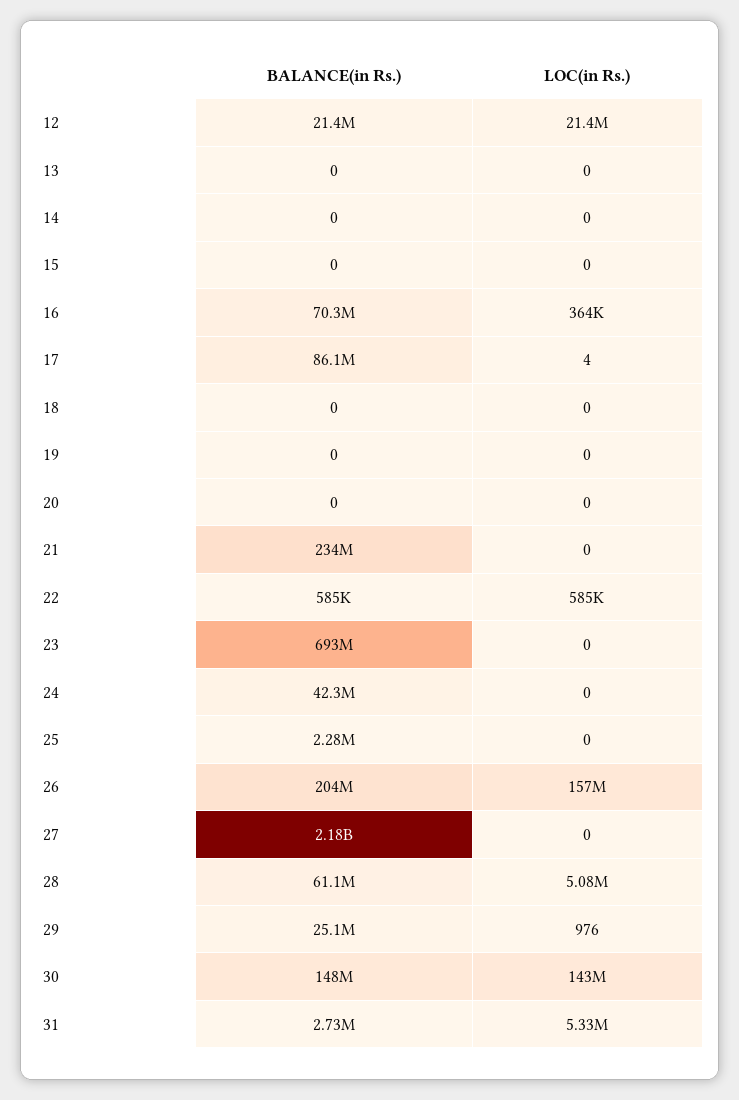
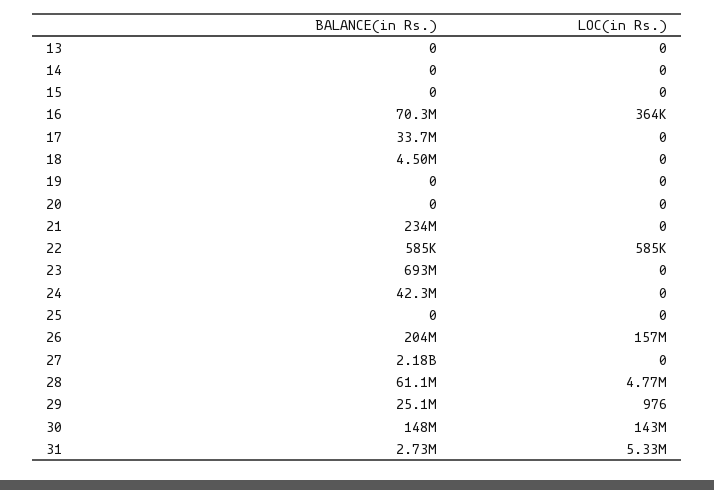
  {
    "BALANCE(in Rs.)": {
-     "12": 21400000,
      "13": 0,
      "14": 0,
      "15": 0,
      "16": 70300000,
-     "17": 86100000,
+     "17": 33700000,
-     "18": 0,
+     "18": 4500000,
      "19": 0,
      "20": 0,
      "21": 234000000,
      "22": 585000,
      "23": 693000000,
      "24": 42300000,
-     "25": 2280000,
+     "25": 0,
      "26": 204000000,
      "27": 2180000000,
      "28": 61100000,
      "29": 25100000,
      "30": 148000000,
      "31": 2730000
    },
    "LOC(in Rs.)": {
-     "12": 21400000,
      "13": 0,
      "14": 0,
      "15": 0,
      "16": 364000,
-     "17": 4,
+     "17": 0,
      "18": 0,
      "19": 0,
      "20": 0,
      "21": 0,
      "22": 585000,
      "23": 0,
      "24": 0,
      "25": 0,
      "26": 157000000,
      "27": 0,
-     "28": 5080000,
+     "28": 4770000,
      "29": 976,
      "30": 143000000,
      "31": 5330000
    }
  }

